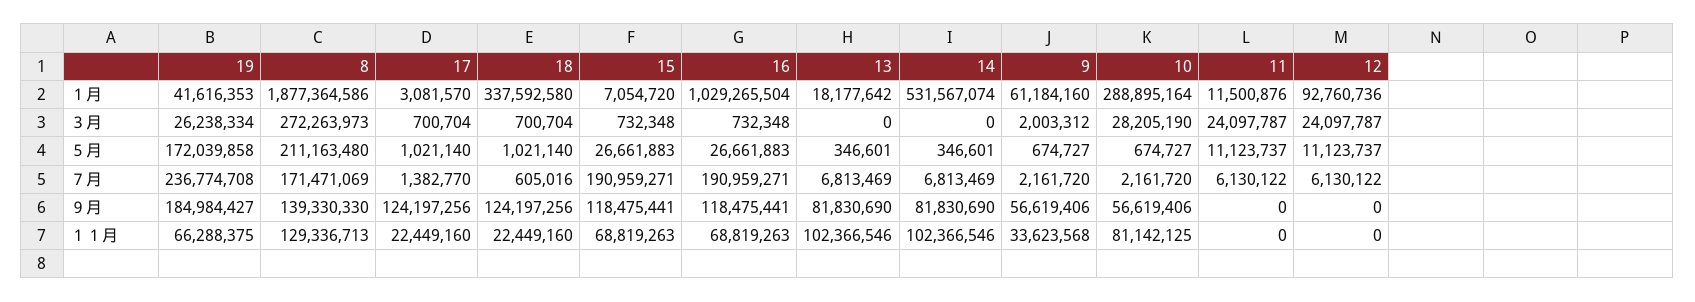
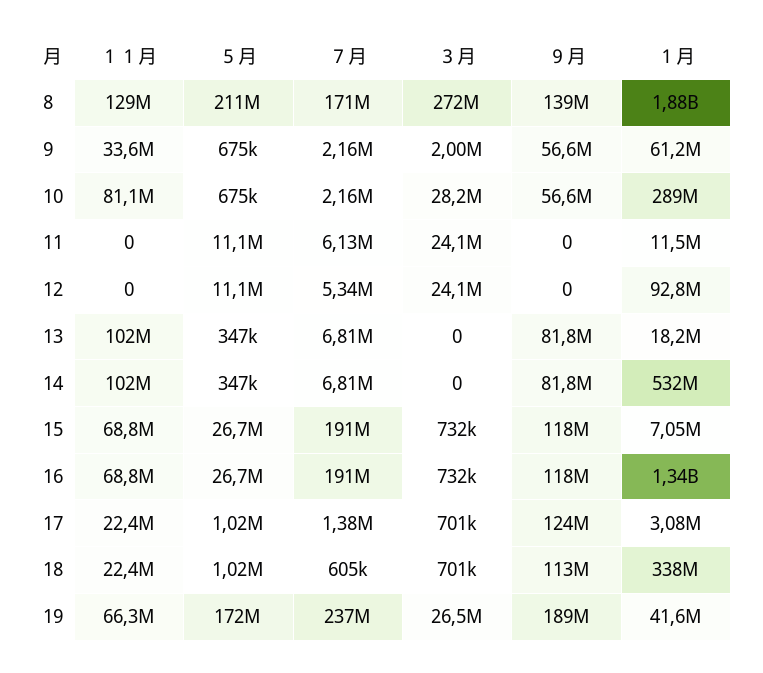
  {
    "19": {
      "１月": 41616353,
-     "３月": 26238334,
+     "３月": 26500000,
      "５月": 172039858,
      "７月": 236774708,
-     "９月": 184984427,
+     "９月": 189000000,
      "１１月": 66288375
    },
    "8": {
      "１月": 1877364586,
      "３月": 272263973,
      "５月": 211163480,
      "７月": 171471069,
      "９月": 139330330,
      "１１月": 129336713
    },
    "17": {
      "１月": 3081570,
      "３月": 700704,
      "５月": 1021140,
      "７月": 1382770,
      "９月": 124197256,
      "１１月": 22449160
    },
    "18": {
      "１月": 337592580,
      "３月": 700704,
      "５月": 1021140,
      "７月": 605016,
-     "９月": 124197256,
+     "９月": 113000000,
      "１１月": 22449160
    },
    "15": {
      "１月": 7054720,
      "３月": 732348,
      "５月": 26661883,
      "７月": 190959271,
      "９月": 118475441,
      "１１月": 68819263
    },
    "16": {
-     "１月": 1029265504,
+     "１月": 1340000000,
      "３月": 732348,
      "５月": 26661883,
      "７月": 190959271,
      "９月": 118475441,
      "１１月": 68819263
    },
    "13": {
      "１月": 18177642,
      "３月": 0,
      "５月": 346601,
      "７月": 6813469,
      "９月": 81830690,
      "１１月": 102366546
    },
    "14": {
      "１月": 531567074,
      "３月": 0,
      "５月": 346601,
      "７月": 6813469,
      "９月": 81830690,
      "１１月": 102366546
    },
    "9": {
      "１月": 61184160,
      "３月": 2003312,
      "５月": 674727,
      "７月": 2161720,
      "９月": 56619406,
      "１１月": 33623568
    },
    "10": {
      "１月": 288895164,
      "３月": 28205190,
      "５月": 674727,
      "７月": 2161720,
      "９月": 56619406,
      "１１月": 81142125
    },
    "11": {
      "１月": 11500876,
      "３月": 24097787,
      "５月": 11123737,
      "７月": 6130122,
      "９月": 0,
      "１１月": 0
    },
    "12": {
      "１月": 92760736,
      "３月": 24097787,
      "５月": 11123737,
-     "７月": 6130122,
+     "７月": 5340000,
      "９月": 0,
      "１１月": 0
    }
  }

